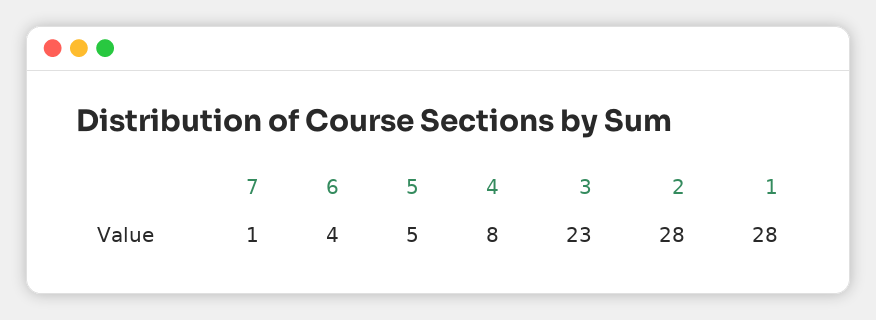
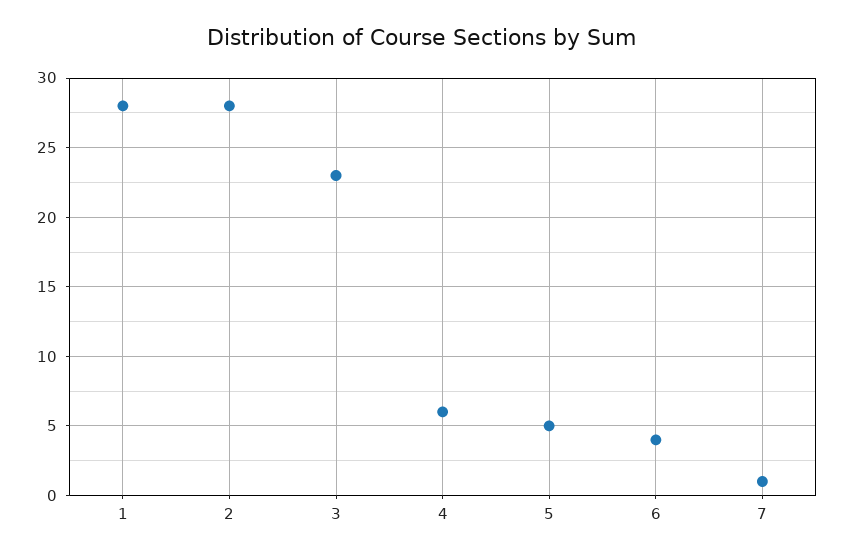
  {
    "7": 1,
    "6": 4,
    "5": 5,
-   "4": 8,
+   "4": 6,
    "3": 23,
    "2": 28,
    "1": 28
  }

